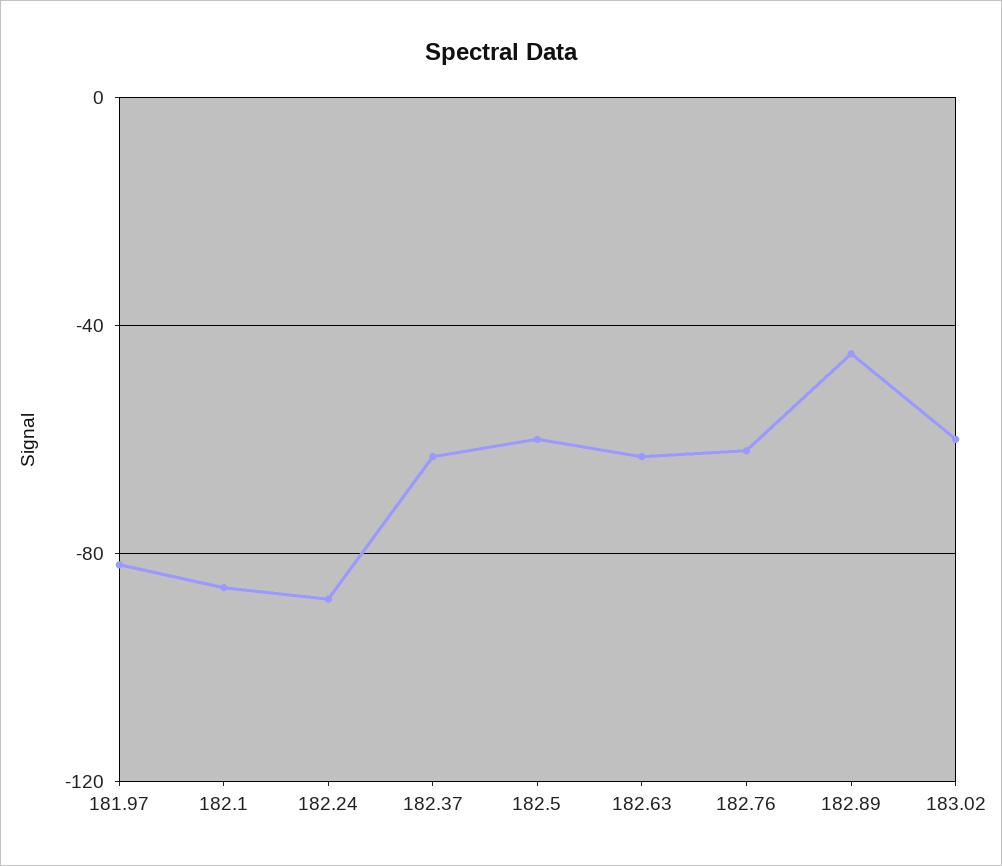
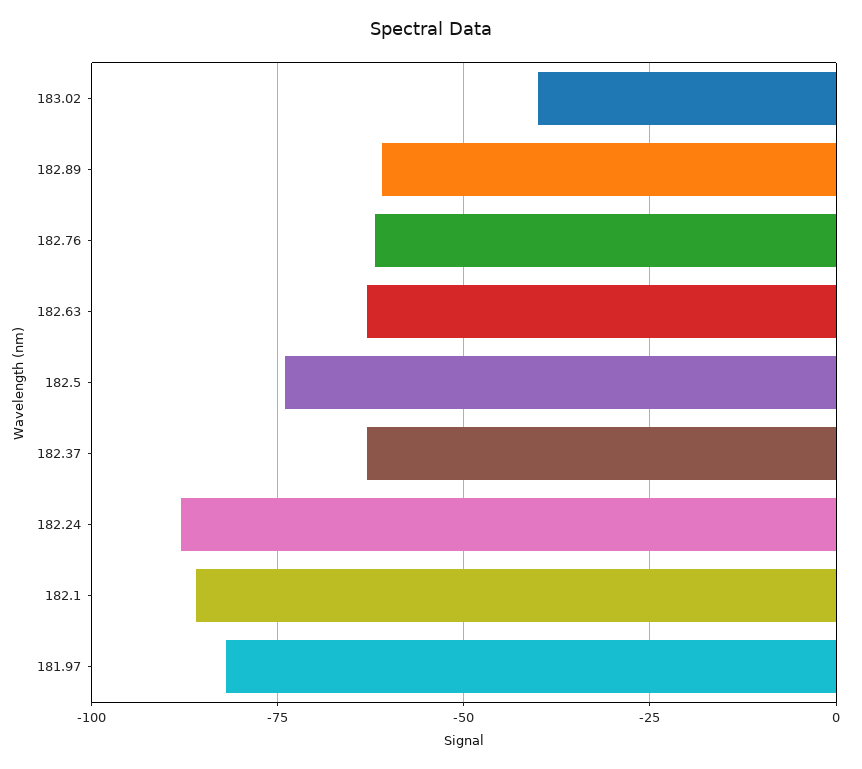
  {
    "181.97": -80,
    "182.1": -85,
    "182.24": -90,
    "182.37": -65,
-   "182.5": -60,
+   "182.5": -75,
    "182.63": -65,
    "182.76": -60,
-   "182.89": -45,
+   "182.89": -60,
-   "183.02": -60
+   "183.02": -40
  }

